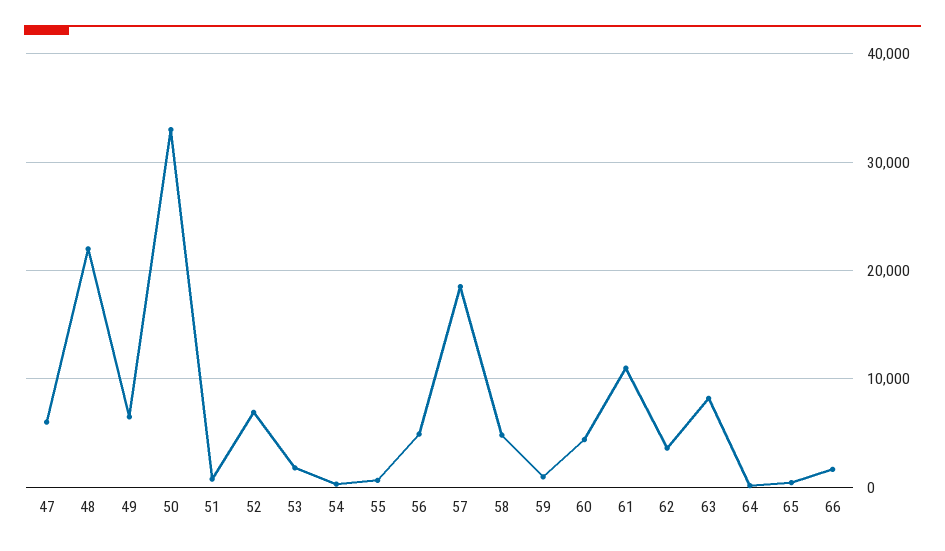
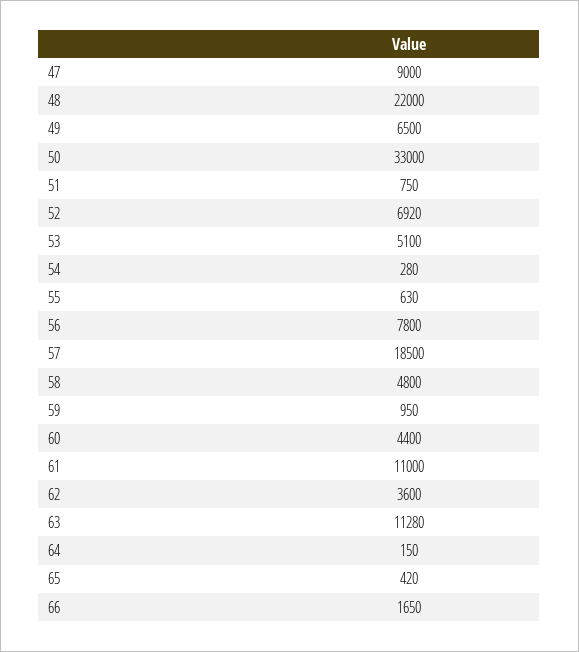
  {
-   "47": 6000,
+   "47": 9000,
    "48": 22000,
    "49": 6500,
    "50": 33000,
    "51": 750,
    "52": 6920,
-   "53": 2000,
+   "53": 5100,
    "54": 280,
    "55": 630,
-   "56": 5000,
+   "56": 7800,
    "57": 18500,
    "58": 4800,
    "59": 950,
    "60": 4400,
    "61": 11000,
    "62": 3600,
-   "63": 8000,
+   "63": 11280,
    "64": 150,
    "65": 420,
    "66": 1650
  }

